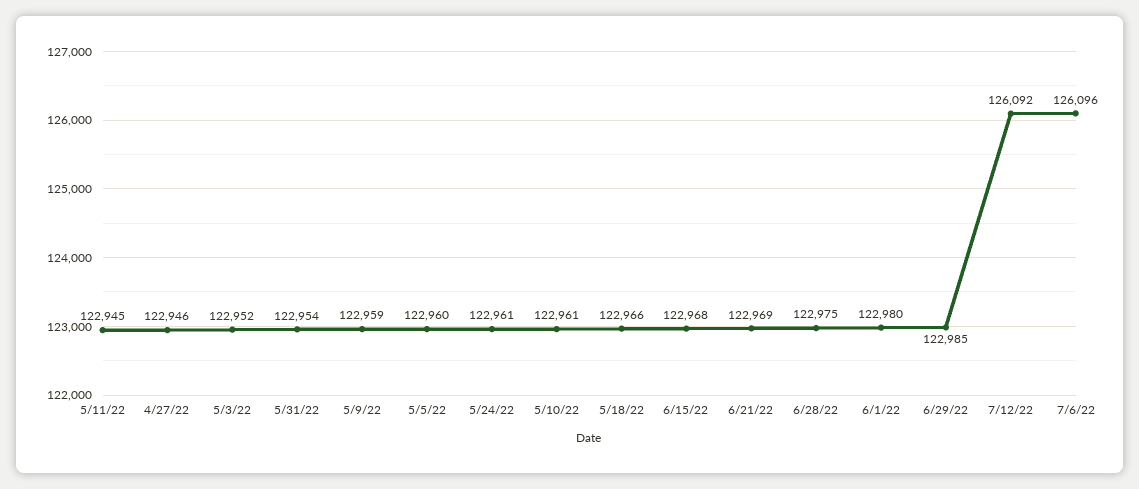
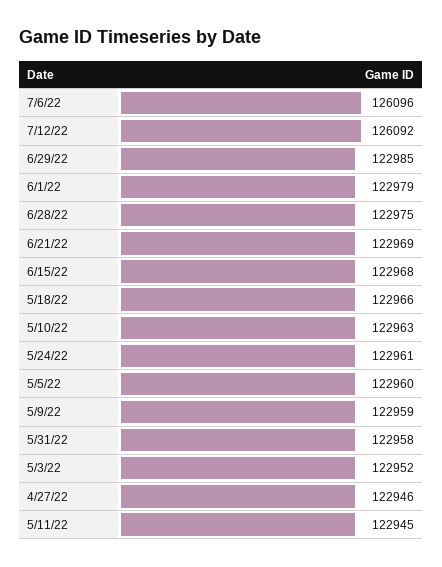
  {
    "5/11/22": 122945,
    "4/27/22": 122946,
    "5/3/22": 122952,
-   "5/31/22": 122954,
+   "5/31/22": 122958,
    "5/9/22": 122959,
    "5/5/22": 122960,
    "5/24/22": 122961,
-   "5/10/22": 122961,
+   "5/10/22": 122963,
    "5/18/22": 122966,
    "6/15/22": 122968,
    "6/21/22": 122969,
    "6/28/22": 122975,
-   "6/1/22": 122980,
+   "6/1/22": 122979,
    "6/29/22": 122985,
    "7/12/22": 126092,
    "7/6/22": 126096
  }

